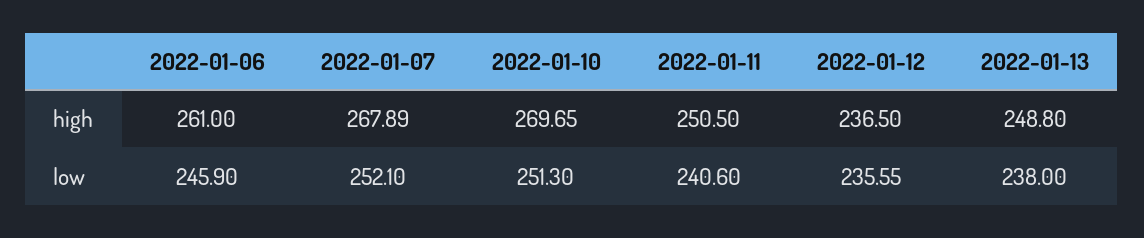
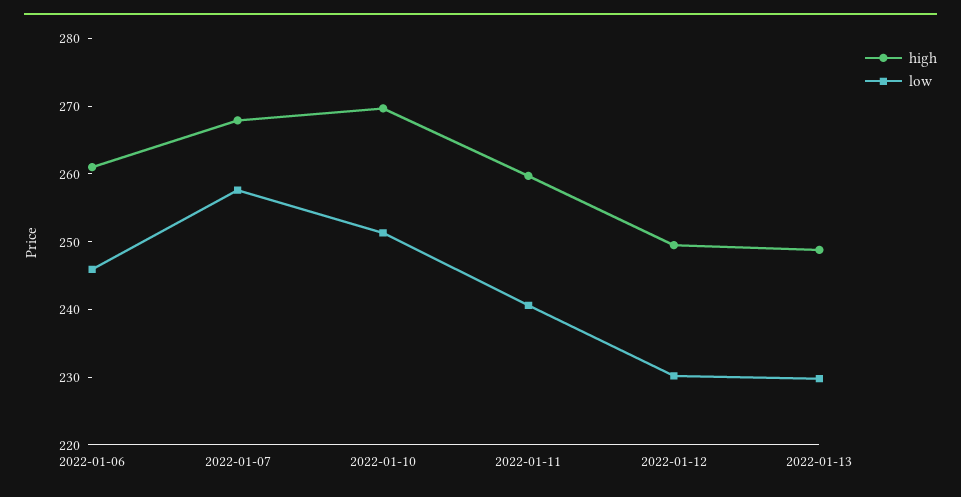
  {
    "high": {
      "2022-01-06": 261,
      "2022-01-07": 267.89,
      "2022-01-10": 269.65,
-     "2022-01-11": 250.5,
+     "2022-01-11": 260,
-     "2022-01-12": 236.5,
+     "2022-01-12": 250,
      "2022-01-13": 248.8
    },
    "low": {
      "2022-01-06": 245.9,
-     "2022-01-07": 252.1,
+     "2022-01-07": 258,
      "2022-01-10": 251.3,
      "2022-01-11": 240.6,
-     "2022-01-12": 235.55,
+     "2022-01-12": 230,
-     "2022-01-13": 238
+     "2022-01-13": 230
    }
  }

